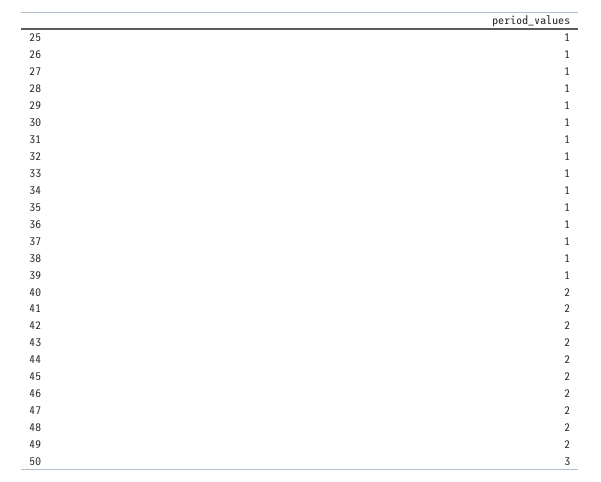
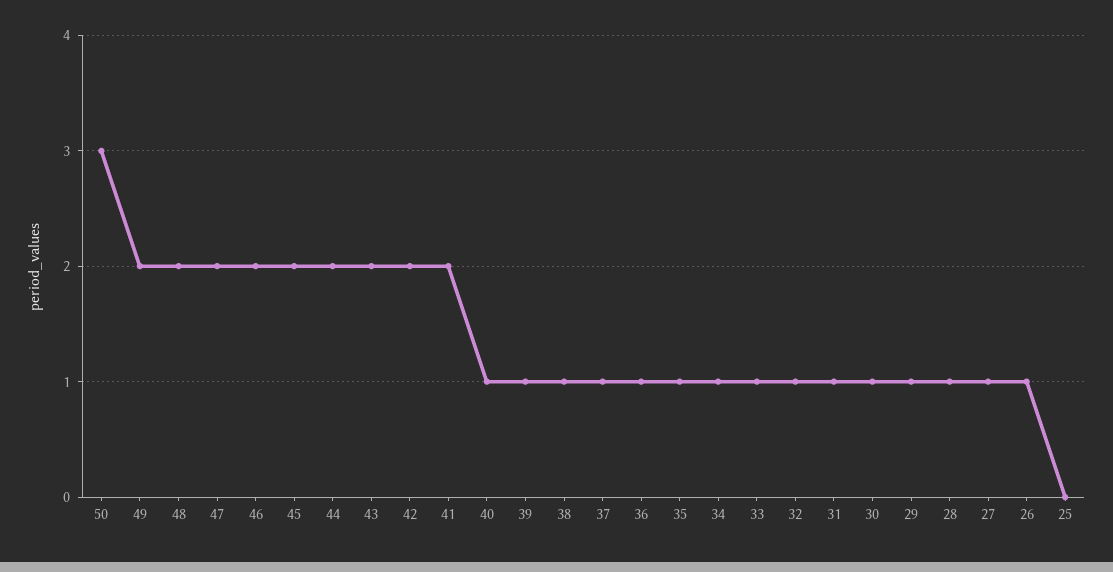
  {
-   "25": 1,
+   "25": 0,
    "26": 1,
    "27": 1,
    "28": 1,
    "29": 1,
    "30": 1,
    "31": 1,
    "32": 1,
    "33": 1,
    "34": 1,
    "35": 1,
    "36": 1,
    "37": 1,
    "38": 1,
    "39": 1,
-   "40": 2,
+   "40": 1,
    "41": 2,
    "42": 2,
    "43": 2,
    "44": 2,
    "45": 2,
    "46": 2,
    "47": 2,
    "48": 2,
    "49": 2,
    "50": 3
  }

